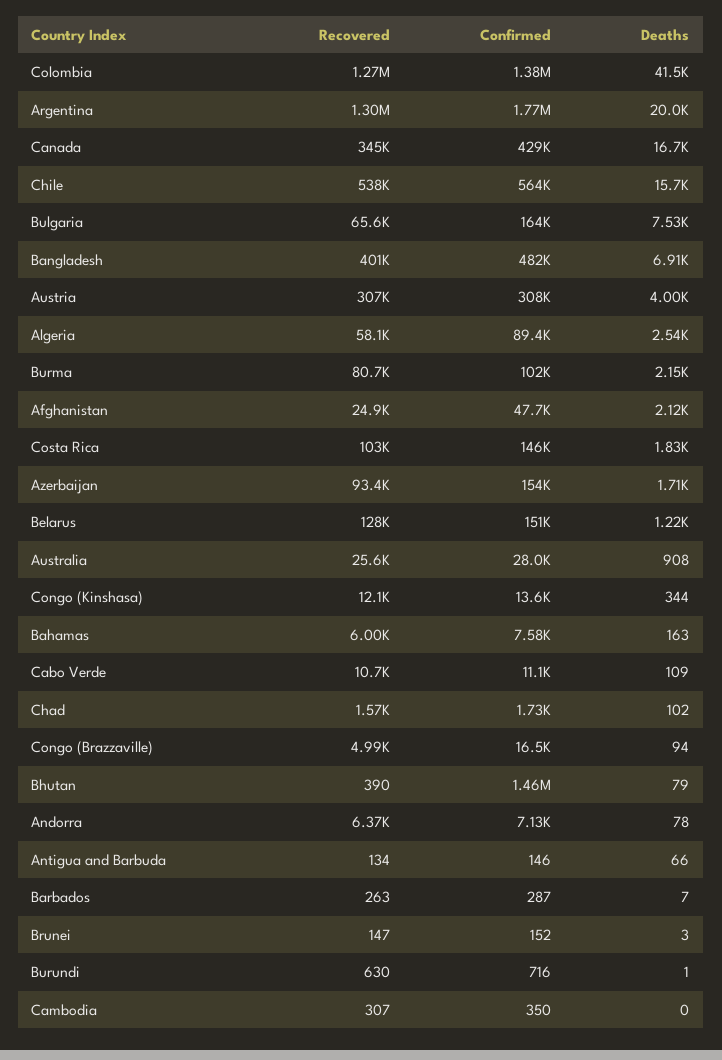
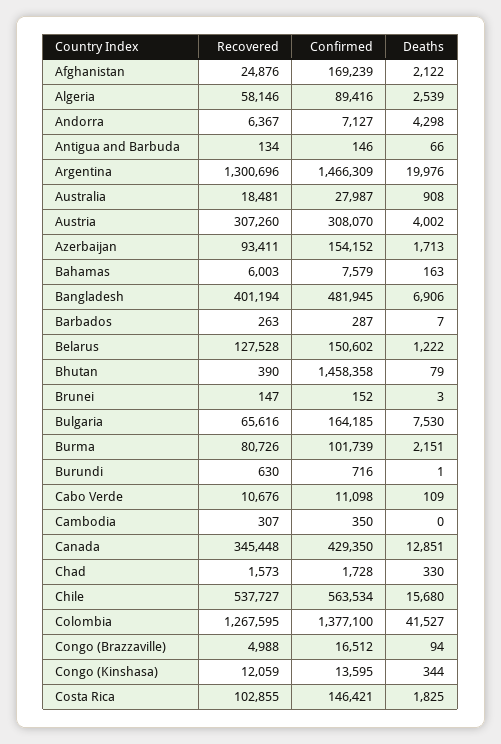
  {
    "Recovered": {
      "Colombia": 1267595,
      "Argentina": 1300696,
      "Canada": 345448,
      "Chile": 537727,
      "Bulgaria": 65616,
      "Bangladesh": 401194,
      "Austria": 307260,
      "Algeria": 58146,
      "Burma": 80726,
      "Afghanistan": 24876,
      "Costa Rica": 102855,
      "Azerbaijan": 93411,
      "Belarus": 127528,
-     "Australia": 25600,
+     "Australia": 18481,
      "Congo (Kinshasa)": 12059,
      "Bahamas": 6003,
      "Cabo Verde": 10676,
      "Chad": 1573,
      "Congo (Brazzaville)": 4988,
      "Bhutan": 390,
      "Andorra": 6367,
      "Antigua and Barbuda": 134,
      "Barbados": 263,
      "Brunei": 147,
      "Burundi": 630,
      "Cambodia": 307
    },
    "Confirmed": {
      "Colombia": 1377100,
-     "Argentina": 1770000,
+     "Argentina": 1466309,
      "Canada": 429350,
      "Chile": 563534,
      "Bulgaria": 164185,
      "Bangladesh": 481945,
      "Austria": 308070,
      "Algeria": 89416,
      "Burma": 101739,
-     "Afghanistan": 47700,
+     "Afghanistan": 169239,
      "Costa Rica": 146421,
      "Azerbaijan": 154152,
      "Belarus": 150602,
      "Australia": 27987,
      "Congo (Kinshasa)": 13595,
      "Bahamas": 7579,
      "Cabo Verde": 11098,
      "Chad": 1728,
      "Congo (Brazzaville)": 16512,
      "Bhutan": 1458358,
      "Andorra": 7127,
      "Antigua and Barbuda": 146,
      "Barbados": 287,
      "Brunei": 152,
      "Burundi": 716,
      "Cambodia": 350
    },
    "Deaths": {
      "Colombia": 41527,
      "Argentina": 19976,
-     "Canada": 16700,
+     "Canada": 12851,
      "Chile": 15680,
      "Bulgaria": 7530,
      "Bangladesh": 6906,
      "Austria": 4002,
      "Algeria": 2539,
      "Burma": 2151,
      "Afghanistan": 2122,
      "Costa Rica": 1825,
      "Azerbaijan": 1713,
      "Belarus": 1222,
      "Australia": 908,
      "Congo (Kinshasa)": 344,
      "Bahamas": 163,
      "Cabo Verde": 109,
-     "Chad": 102,
+     "Chad": 330,
      "Congo (Brazzaville)": 94,
      "Bhutan": 79,
-     "Andorra": 78,
+     "Andorra": 4298,
      "Antigua and Barbuda": 66,
      "Barbados": 7,
      "Brunei": 3,
      "Burundi": 1,
      "Cambodia": 0
    }
  }

